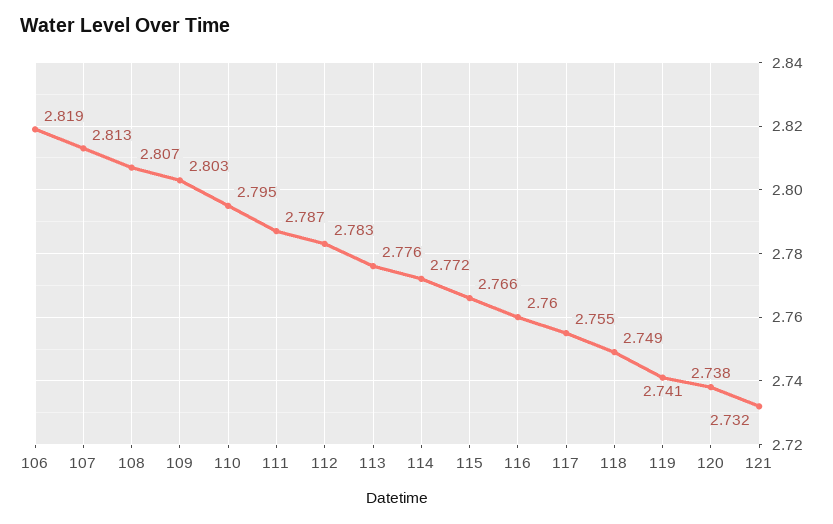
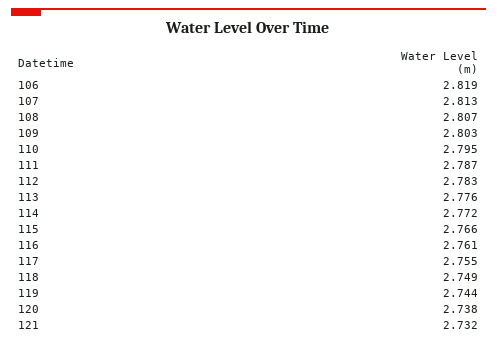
  {
    "106": 2.819,
    "107": 2.813,
    "108": 2.807,
    "109": 2.803,
    "110": 2.795,
    "111": 2.787,
    "112": 2.783,
    "113": 2.776,
    "114": 2.772,
    "115": 2.766,
-   "116": 2.76,
+   "116": 2.761,
    "117": 2.755,
    "118": 2.749,
-   "119": 2.741,
+   "119": 2.744,
    "120": 2.738,
    "121": 2.732
  }

